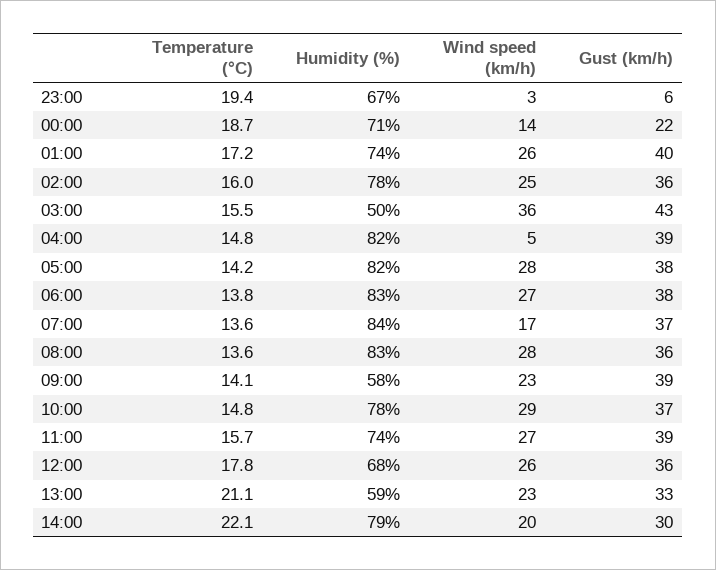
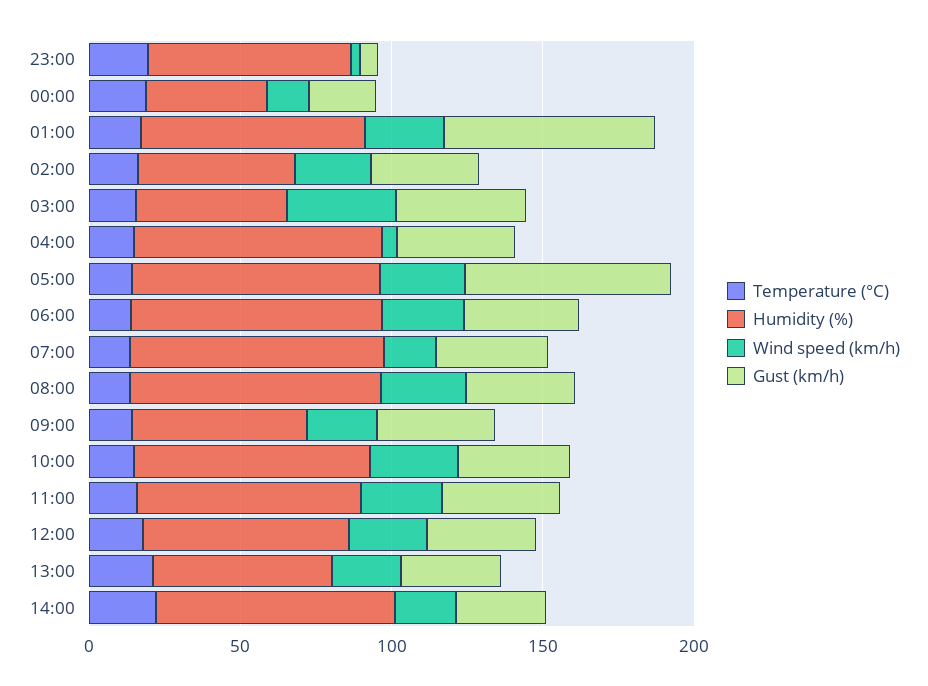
  {
    "Temperature (°C)": {
      "23:00": 19.4,
      "00:00": 18.7,
      "01:00": 17.2,
      "02:00": 16,
      "03:00": 15.5,
      "04:00": 14.8,
      "05:00": 14.2,
      "06:00": 13.8,
      "07:00": 13.6,
      "08:00": 13.6,
      "09:00": 14.1,
      "10:00": 14.8,
      "11:00": 15.7,
      "12:00": 17.8,
      "13:00": 21.1,
      "14:00": 22.1
    },
    "Humidity (%)": {
      "23:00": 67,
-     "00:00": 71,
+     "00:00": 40,
      "01:00": 74,
-     "02:00": 78,
+     "02:00": 50,
      "03:00": 50,
      "04:00": 82,
      "05:00": 82,
      "06:00": 83,
      "07:00": 84,
      "08:00": 83,
      "09:00": 58,
      "10:00": 78,
      "11:00": 74,
      "12:00": 68,
      "13:00": 59,
      "14:00": 79
    },
    "Wind speed (km/h)": {
      "23:00": 3,
      "00:00": 14,
      "01:00": 26,
      "02:00": 25,
      "03:00": 36,
      "04:00": 5,
      "05:00": 28,
      "06:00": 27,
      "07:00": 17,
      "08:00": 28,
      "09:00": 23,
      "10:00": 29,
      "11:00": 27,
      "12:00": 26,
      "13:00": 23,
      "14:00": 20
    },
    "Gust (km/h)": {
      "23:00": 6,
      "00:00": 22,
-     "01:00": 40,
+     "01:00": 70,
      "02:00": 36,
      "03:00": 43,
      "04:00": 39,
-     "05:00": 38,
+     "05:00": 70,
      "06:00": 38,
      "07:00": 37,
      "08:00": 36,
      "09:00": 39,
      "10:00": 37,
      "11:00": 39,
      "12:00": 36,
      "13:00": 33,
      "14:00": 30
    }
  }

